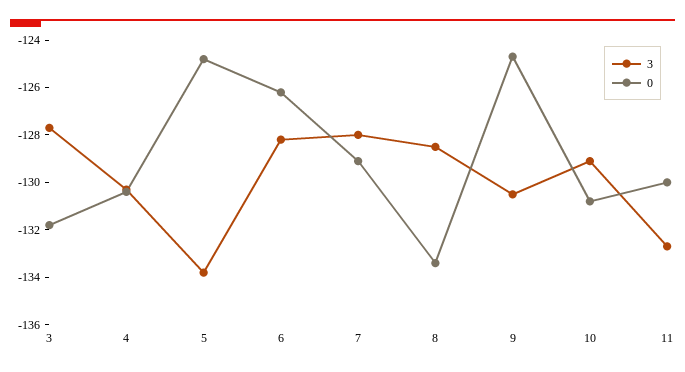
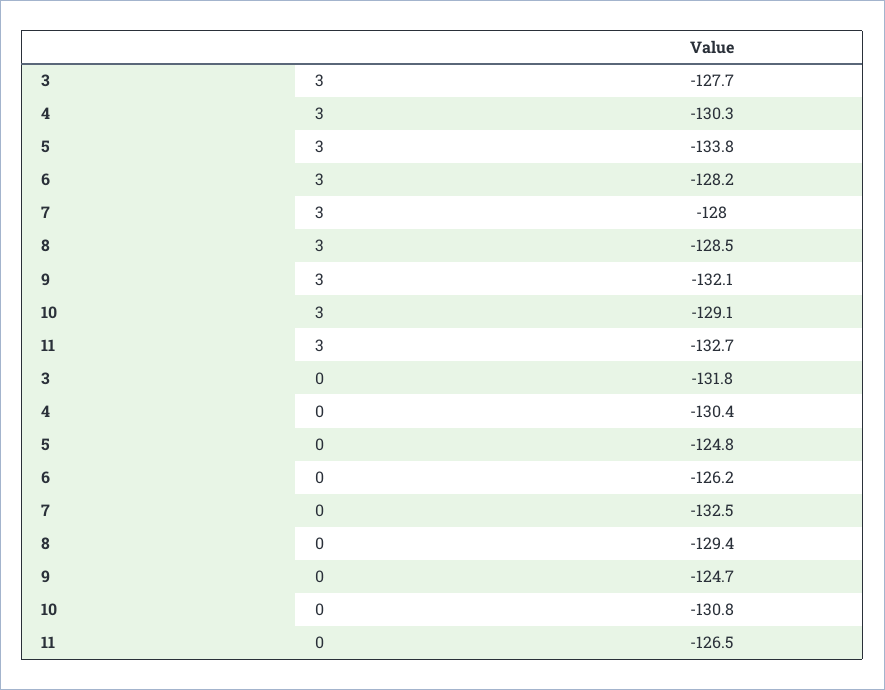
  {
    "3": {
      "3": -127.7,
      "4": -130.3,
      "5": -133.8,
      "6": -128.2,
      "7": -128,
      "8": -128.5,
-     "9": -130.5,
+     "9": -132.1,
      "10": -129.1,
      "11": -132.7
    },
    "0": {
      "3": -131.8,
      "4": -130.4,
      "5": -124.8,
      "6": -126.2,
-     "7": -129,
+     "7": -132.5,
-     "8": -133.5,
+     "8": -129.4,
      "9": -124.7,
      "10": -130.8,
-     "11": -130
+     "11": -126.5
    }
  }

